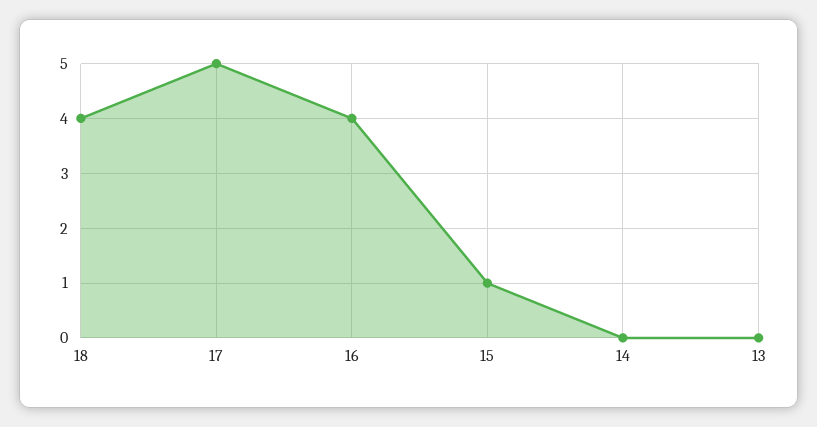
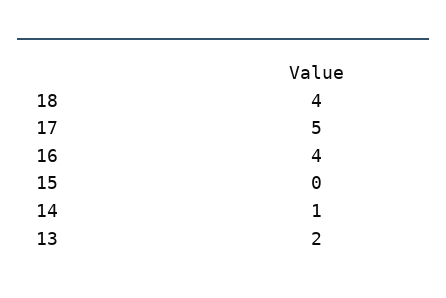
  {
    "18": 4,
    "17": 5,
    "16": 4,
-   "15": 1,
+   "15": 0,
-   "14": 0,
+   "14": 1,
-   "13": 0
+   "13": 2
  }

